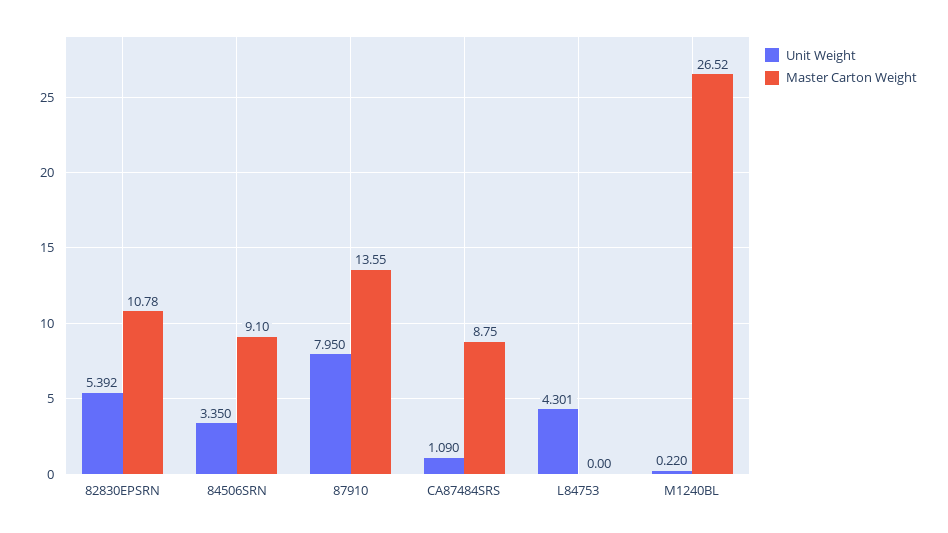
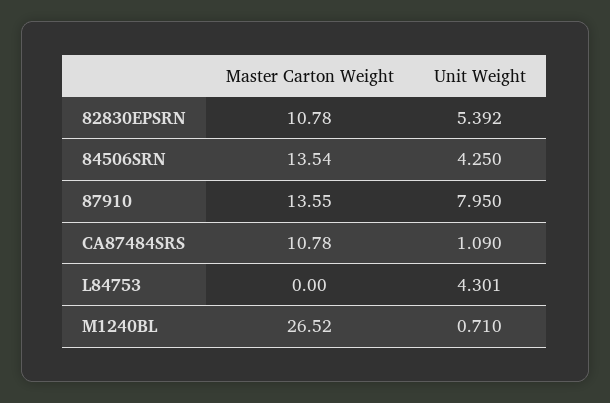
  {
    "Unit Weight": {
      "82830EPSRN": 5.392,
-     "84506SRN": 3.35,
+     "84506SRN": 4.25,
      "87910": 7.95,
      "CA87484SRS": 1.09,
      "L84753": 4.301,
-     "M1240BL": 0.22
+     "M1240BL": 0.71
    },
    "Master Carton Weight": {
      "82830EPSRN": 10.78,
-     "84506SRN": 9.1,
+     "84506SRN": 13.54,
      "87910": 13.55,
-     "CA87484SRS": 8.75,
+     "CA87484SRS": 10.78,
      "L84753": 0,
      "M1240BL": 26.52
    }
  }

